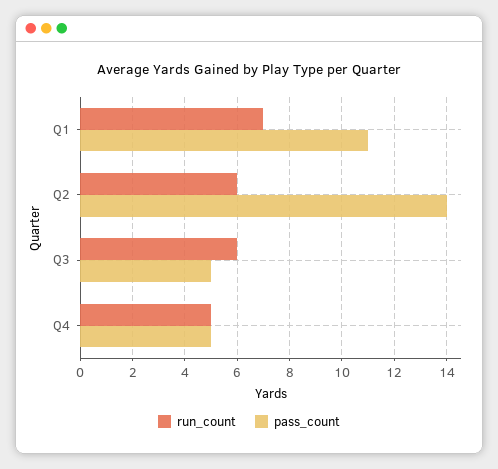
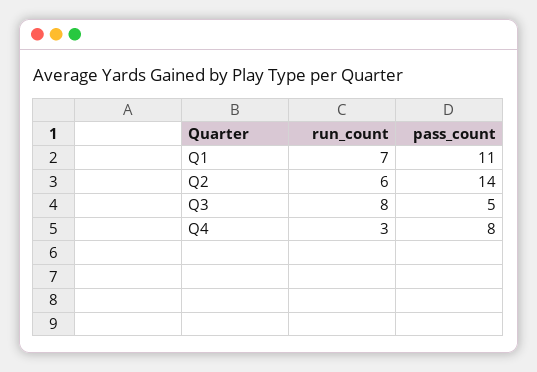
  {
    "run_count": {
      "Q1": 7,
      "Q2": 6,
-     "Q3": 6,
+     "Q3": 8,
-     "Q4": 5
+     "Q4": 3
    },
    "pass_count": {
      "Q1": 11,
      "Q2": 14,
      "Q3": 5,
-     "Q4": 5
+     "Q4": 8
    }
  }

